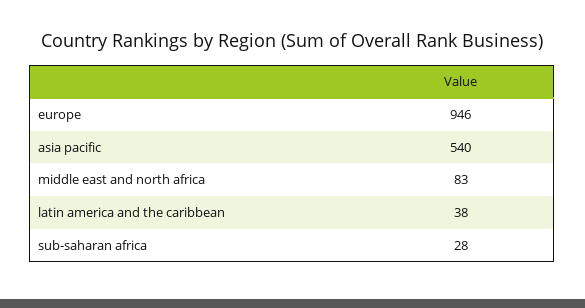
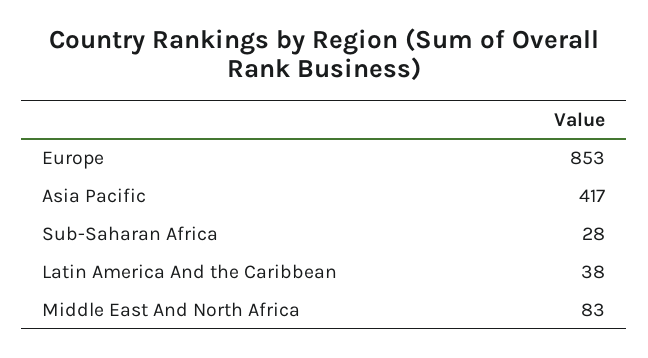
  {
-   "europe": 946,
+   "europe": 853,
-   "asia pacific": 540,
+   "asia pacific": 417,
    "middle east and north africa": 83,
    "latin america and the caribbean": 38,
    "sub-saharan africa": 28
  }

